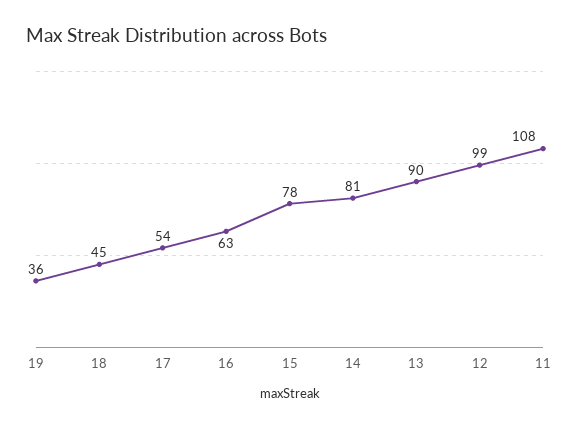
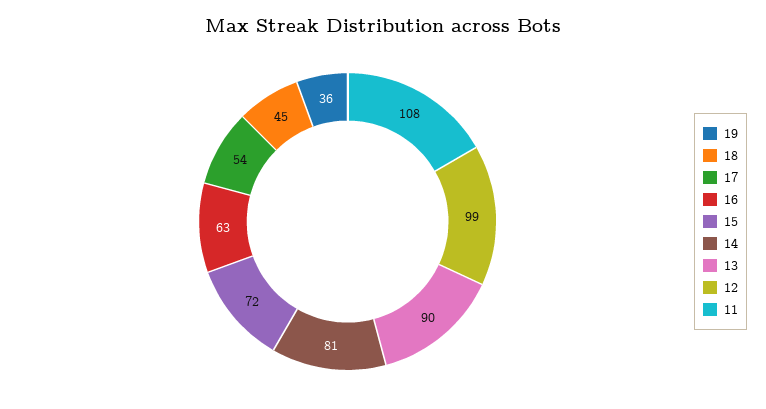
  {
    "19": 36,
    "18": 45,
    "17": 54,
    "16": 63,
-   "15": 78,
+   "15": 72,
    "14": 81,
    "13": 90,
    "12": 99,
    "11": 108
  }

